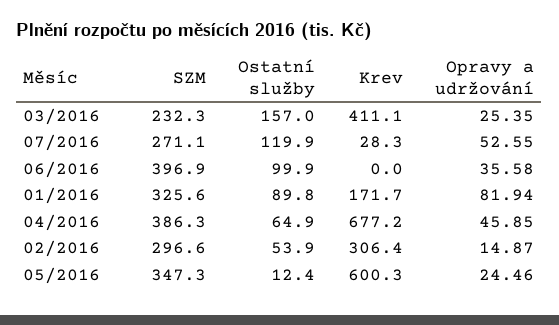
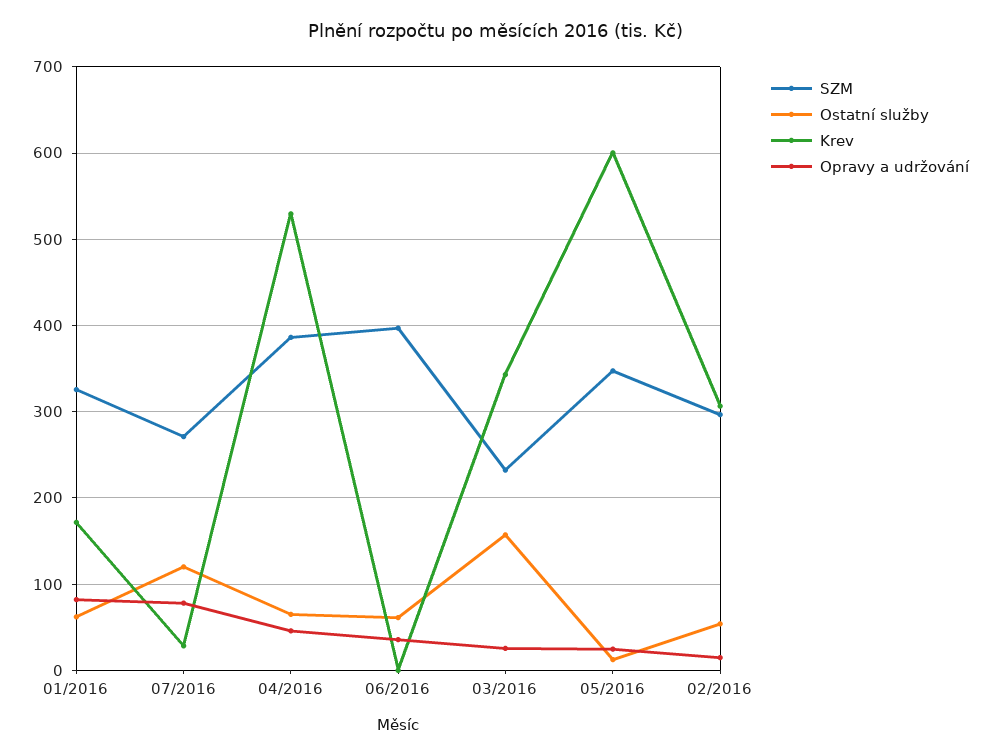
  {
    "SZM": {
      "03/2016": 232.3,
      "07/2016": 271.1,
      "06/2016": 396.9,
      "01/2016": 325.6,
      "04/2016": 386.3,
      "02/2016": 296.6,
      "05/2016": 347.3
    },
    "Ostatní služby": {
      "03/2016": 157,
      "07/2016": 119.9,
-     "06/2016": 99.9,
+     "06/2016": 60,
-     "01/2016": 89.8,
+     "01/2016": 60,
      "04/2016": 64.9,
      "02/2016": 53.9,
      "05/2016": 12.4
    },
    "Krev": {
-     "03/2016": 411.1,
+     "03/2016": 340,
      "07/2016": 28.3,
      "06/2016": 0,
      "01/2016": 171.7,
-     "04/2016": 677.2,
+     "04/2016": 530,
      "02/2016": 306.4,
      "05/2016": 600.3
    },
    "Opravy a udržování": {
      "03/2016": 25.35,
-     "07/2016": 52.55,
+     "07/2016": 80,
      "06/2016": 35.58,
      "01/2016": 81.94,
      "04/2016": 45.85,
      "02/2016": 14.87,
      "05/2016": 24.46
    }
  }

